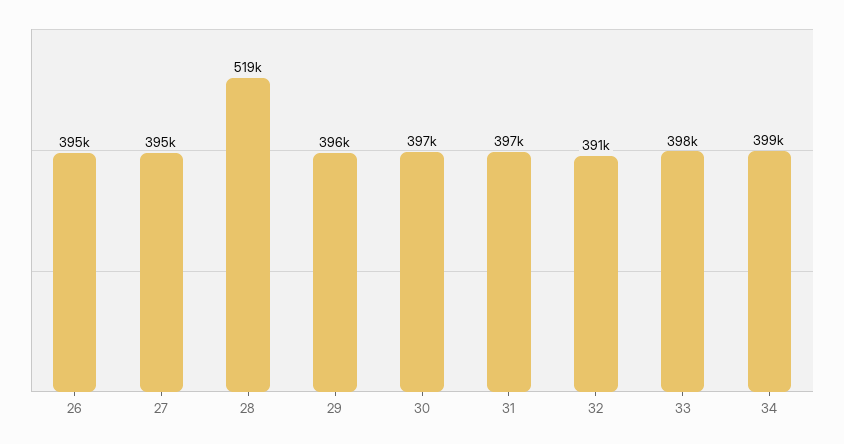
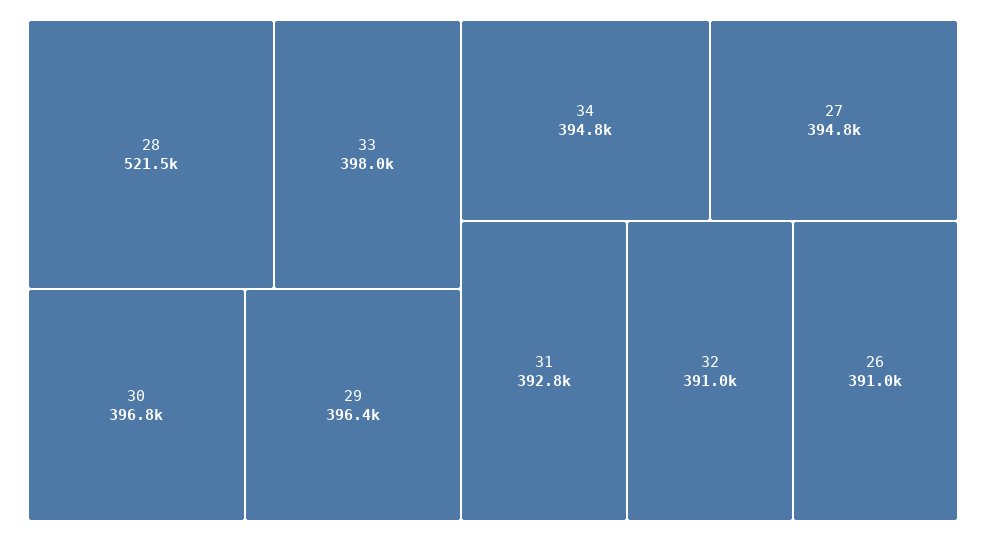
  {
-   "26": 395000,
+   "26": 391000,
    "27": 394800,
-   "28": 519000,
+   "28": 521500,
    "29": 396400,
    "30": 396800,
-   "31": 397000,
+   "31": 392800,
    "32": 391000,
    "33": 398000,
-   "34": 399000
+   "34": 394800
  }

